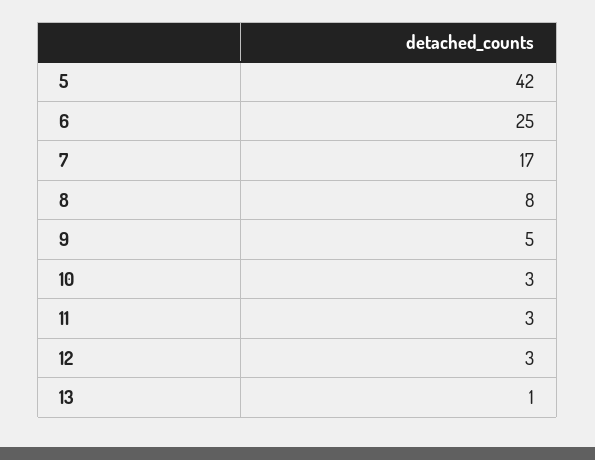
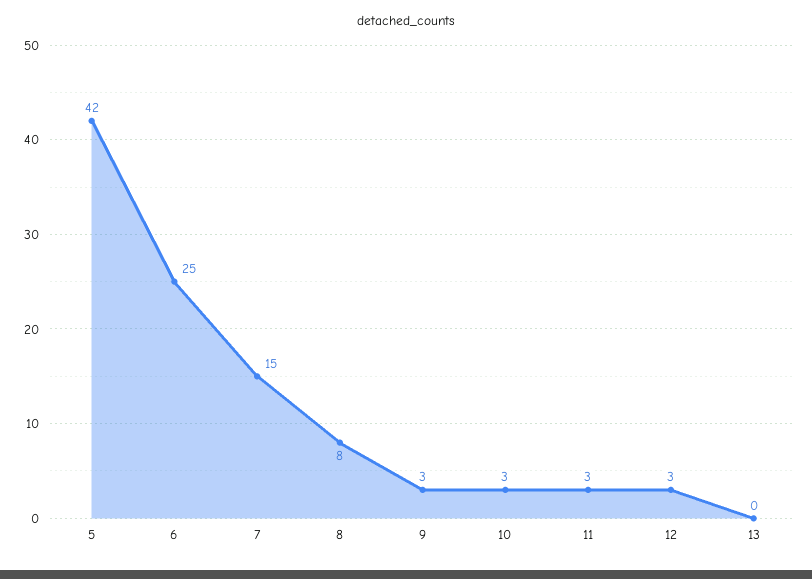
  {
    "5": 42,
    "6": 25,
-   "7": 17,
+   "7": 15,
    "8": 8,
-   "9": 5,
+   "9": 3,
    "10": 3,
    "11": 3,
    "12": 3,
-   "13": 1
+   "13": 0
  }

